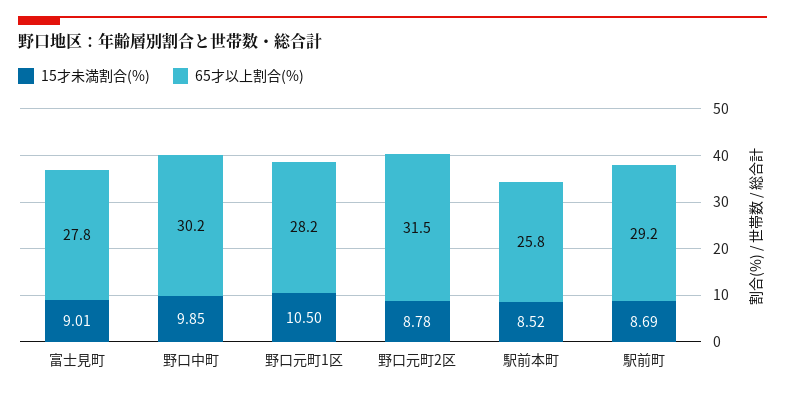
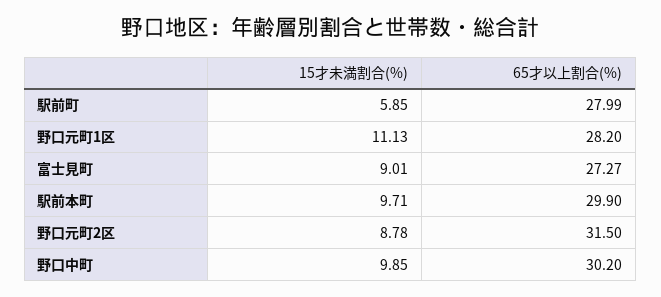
  {
    "15才未満割合(%)": {
      "富士見町": 9.01,
      "野口中町": 9.85,
-     "野口元町1区": 10.5,
+     "野口元町1区": 11.13,
      "野口元町2区": 8.78,
-     "駅前本町": 8.52,
+     "駅前本町": 9.71,
-     "駅前町": 8.69
+     "駅前町": 5.85
    },
    "65才以上割合(%)": {
-     "富士見町": 27.8,
+     "富士見町": 27.27,
      "野口中町": 30.2,
      "野口元町1区": 28.2,
      "野口元町2区": 31.5,
-     "駅前本町": 25.8,
+     "駅前本町": 29.9,
-     "駅前町": 29.2
+     "駅前町": 27.99
    }
  }

